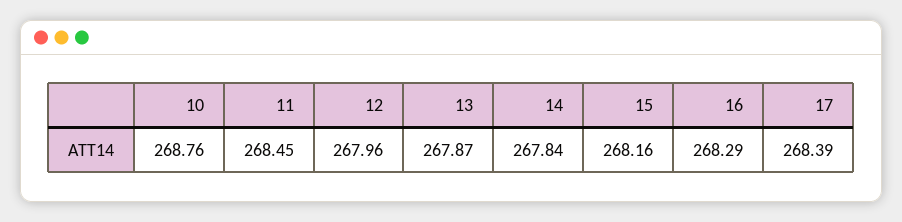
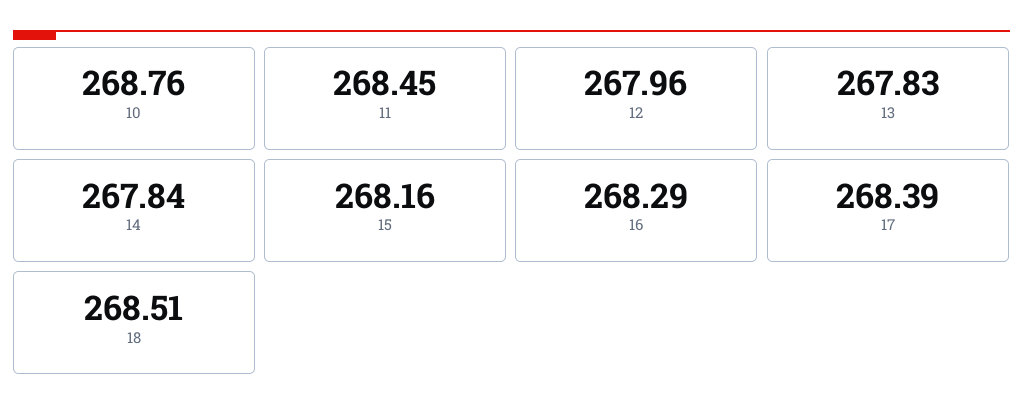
  {
    "10": 268.76,
    "11": 268.45,
    "12": 267.96,
-   "13": 267.87,
+   "13": 267.83,
    "14": 267.84,
    "15": 268.16,
    "16": 268.29,
-   "17": 268.39
+   "17": 268.39,
+   "18": 268.51
  }

